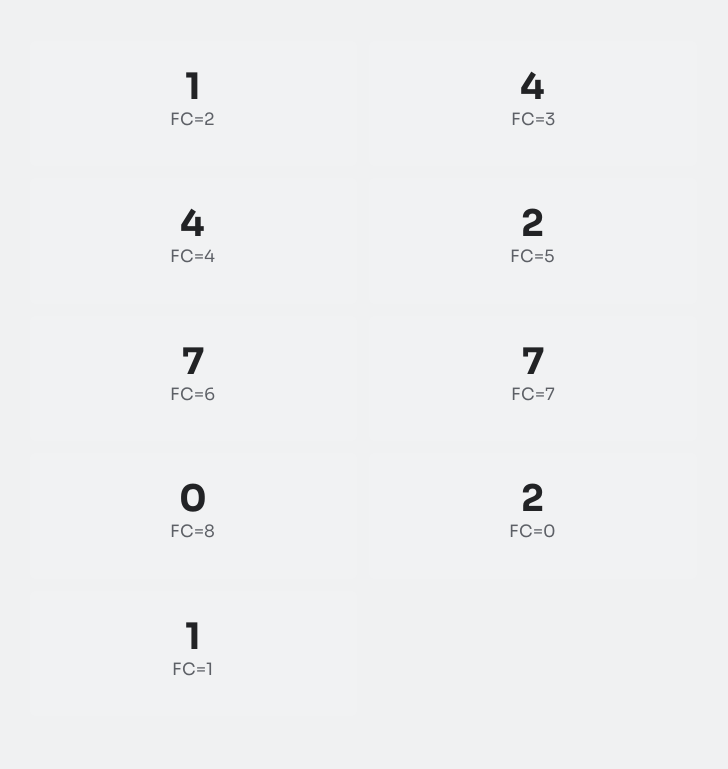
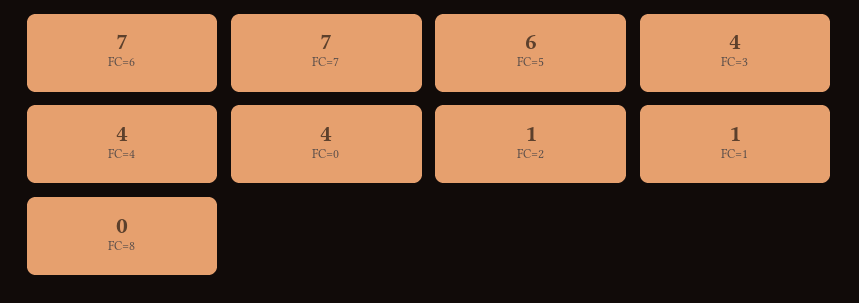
  {
    "FC=2": 1,
    "FC=3": 4,
    "FC=4": 4,
-   "FC=5": 2,
+   "FC=5": 6,
    "FC=6": 7,
    "FC=7": 7,
    "FC=8": 0,
-   "FC=0": 2,
+   "FC=0": 4,
    "FC=1": 1
  }

